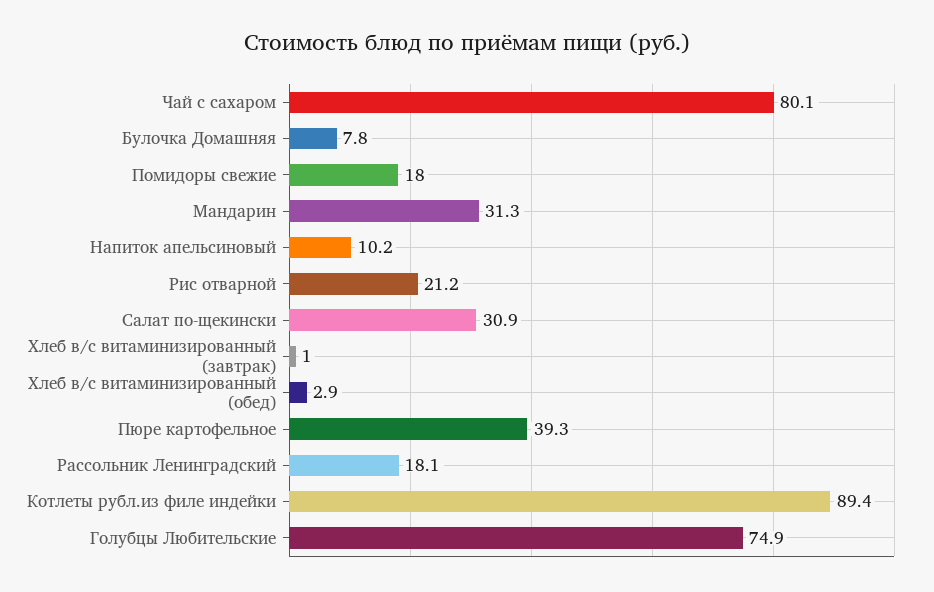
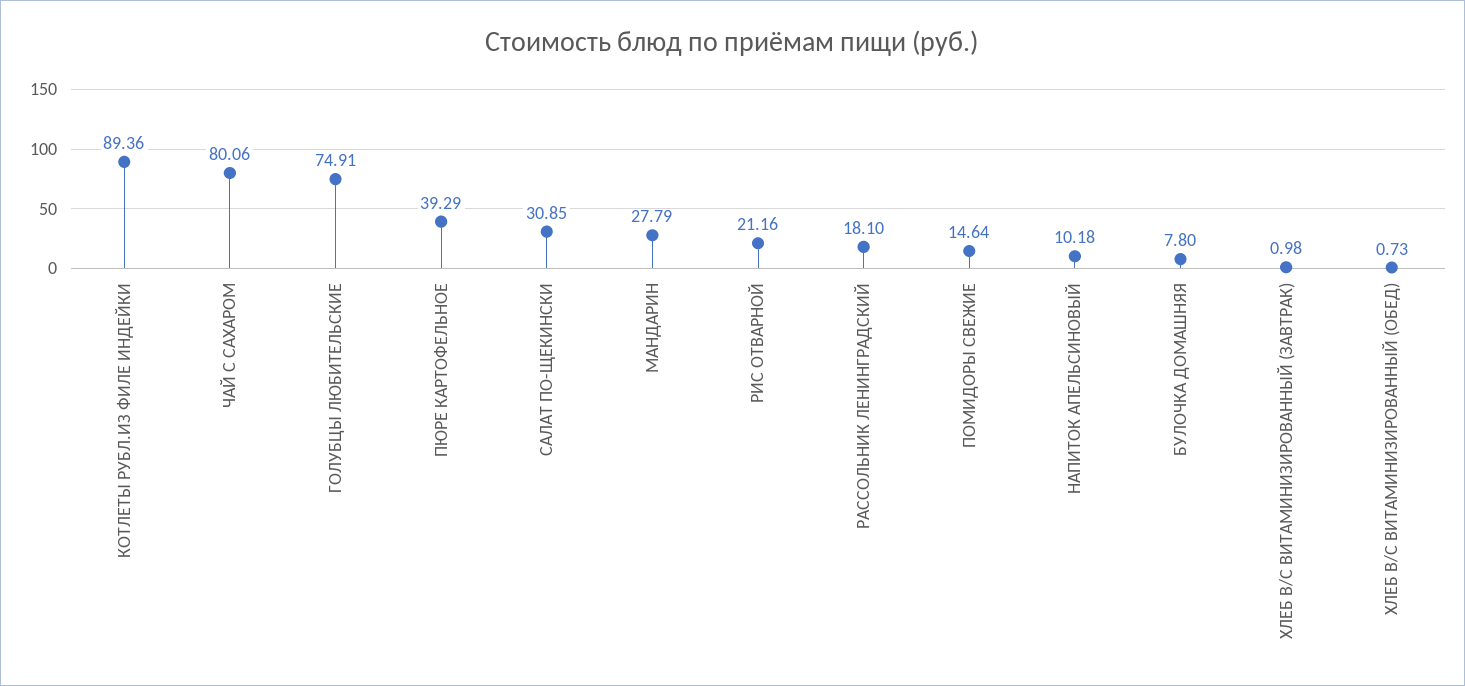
  {
    "Чай с сахаром": 80.06,
    "Булочка Домашняя": 7.8,
-   "Помидоры свежие": 18,
+   "Помидоры свежие": 14.64,
-   "Мандарин": 31.3,
+   "Мандарин": 27.79,
    "Напиток апельсиновый": 10.18,
    "Рис отварной": 21.16,
    "Салат по-щекински": 30.85,
    "Хлеб в/с витаминизированный (завтрак)": 0.98,
-   "Хлеб в/с витаминизированный (обед)": 2.9,
+   "Хлеб в/с витаминизированный (обед)": 0.73,
    "Пюре картофельное": 39.29,
    "Рассольник Ленинградский": 18.1,
    "Котлеты рубл.из филе индейки": 89.36,
    "Голубцы Любительские": 74.91
  }

